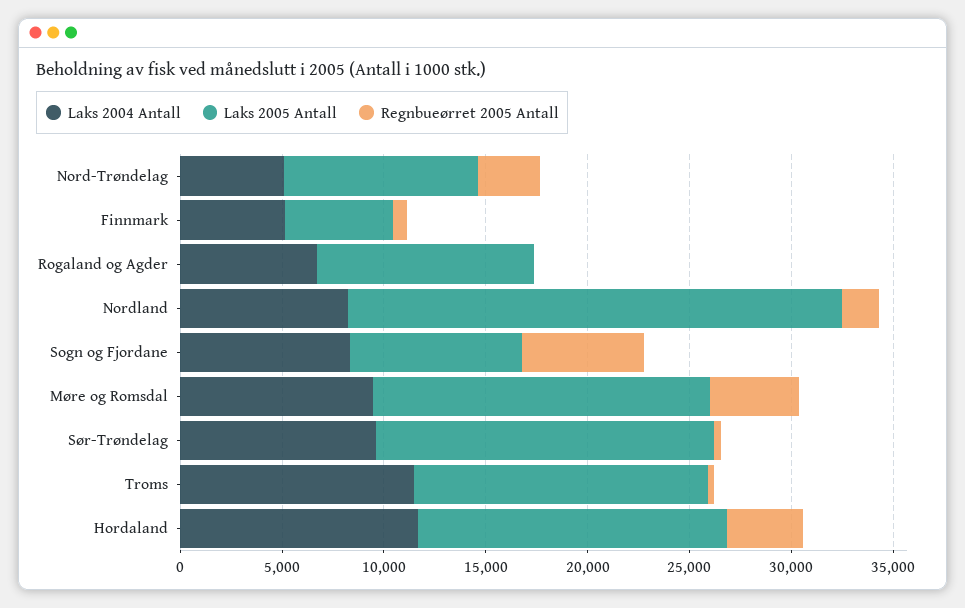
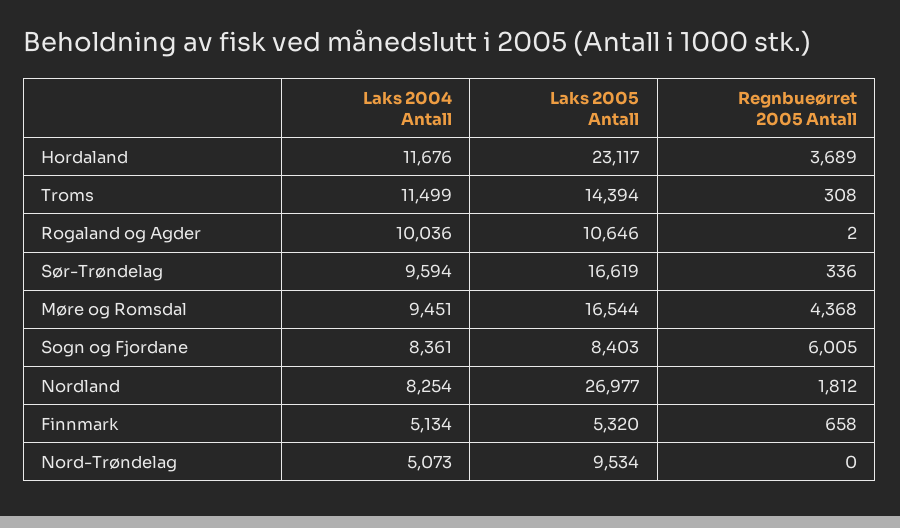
  {
    "Laks 2004 Antall": {
      "Nord-Trøndelag": 5073,
      "Finnmark": 5134,
-     "Rogaland og Agder": 7000,
+     "Rogaland og Agder": 10036,
      "Nordland": 8254,
      "Sogn og Fjordane": 8361,
      "Møre og Romsdal": 9451,
      "Sør-Trøndelag": 9594,
      "Troms": 11499,
      "Hordaland": 11676
    },
    "Laks 2005 Antall": {
      "Nord-Trøndelag": 9534,
      "Finnmark": 5320,
      "Rogaland og Agder": 10646,
-     "Nordland": 24000,
+     "Nordland": 26977,
      "Sogn og Fjordane": 8403,
      "Møre og Romsdal": 16544,
      "Sør-Trøndelag": 16619,
      "Troms": 14394,
-     "Hordaland": 15000
+     "Hordaland": 23117
    },
    "Regnbueørret 2005 Antall": {
-     "Nord-Trøndelag": 3000,
+     "Nord-Trøndelag": 0,
      "Finnmark": 658,
      "Rogaland og Agder": 2,
      "Nordland": 1812,
      "Sogn og Fjordane": 6005,
      "Møre og Romsdal": 4368,
      "Sør-Trøndelag": 336,
      "Troms": 308,
      "Hordaland": 3689
    }
  }

